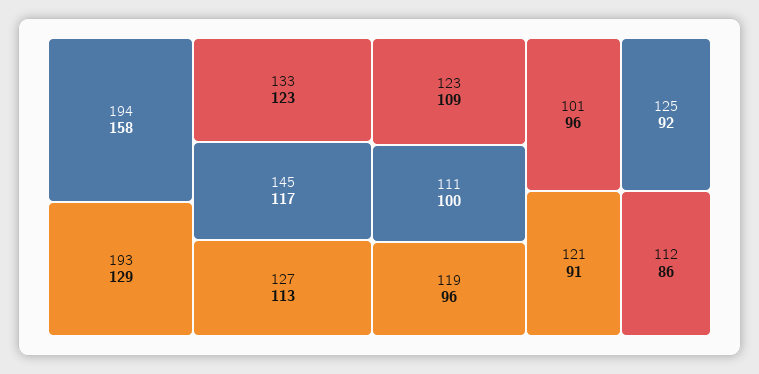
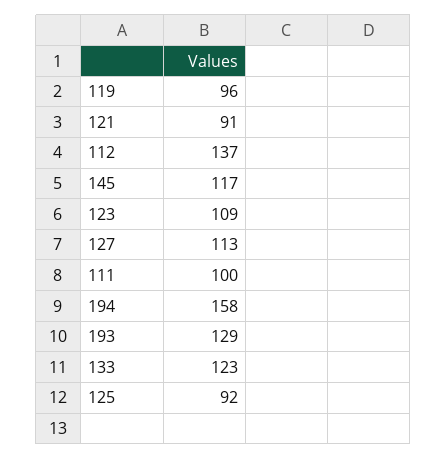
  {
    "194": 158,
    "193": 129,
    "133": 123,
    "145": 117,
    "127": 113,
    "123": 109,
    "111": 100,
    "119": 96,
-   "101": 96,
    "125": 92,
    "121": 91,
-   "112": 86
+   "112": 137
  }

